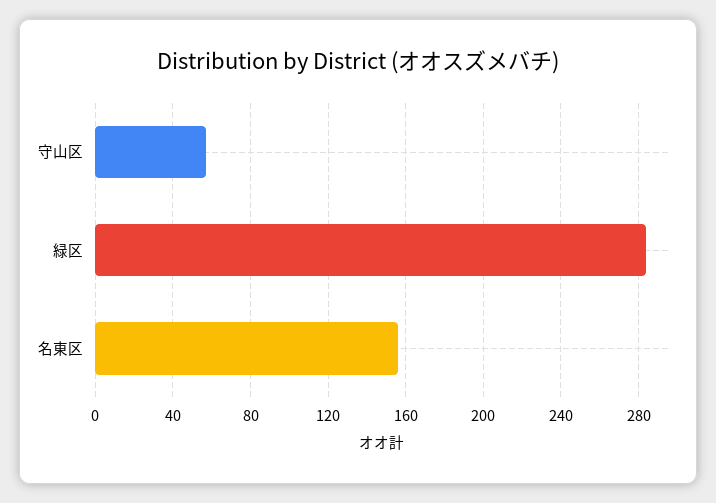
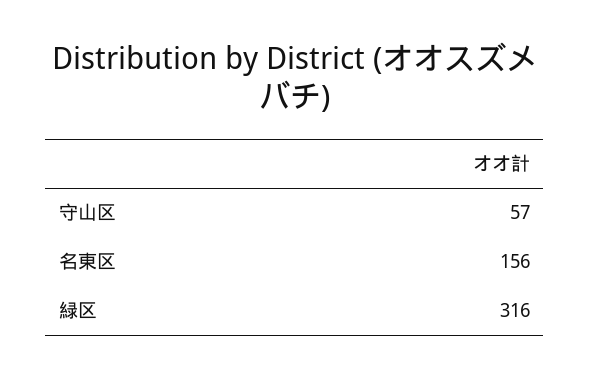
  {
    "守山区": 57,
-   "緑区": 285,
+   "緑区": 316,
    "名東区": 156
  }

